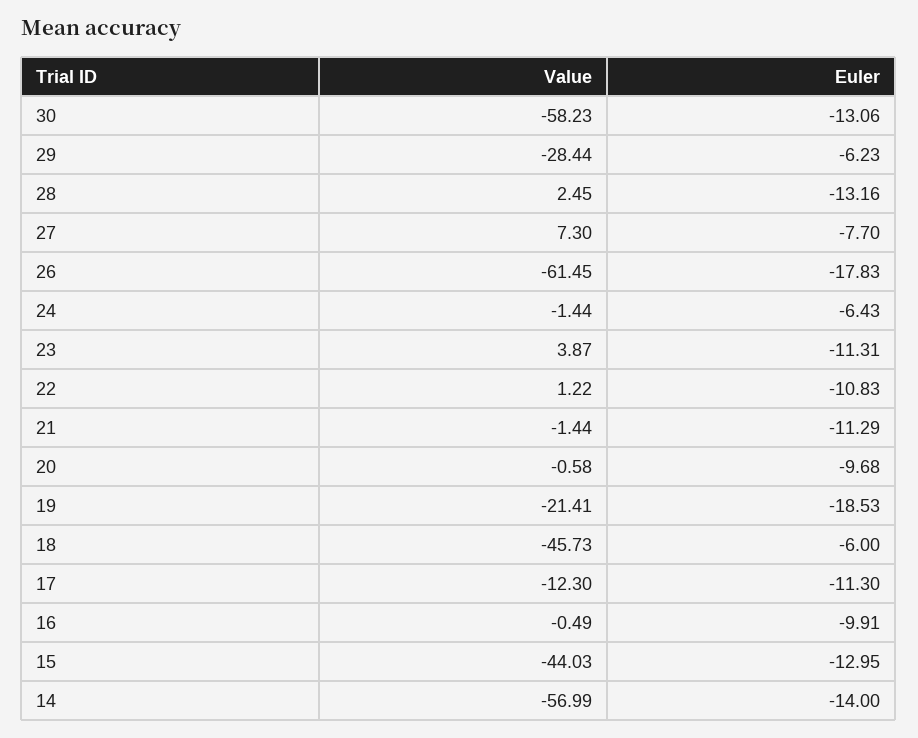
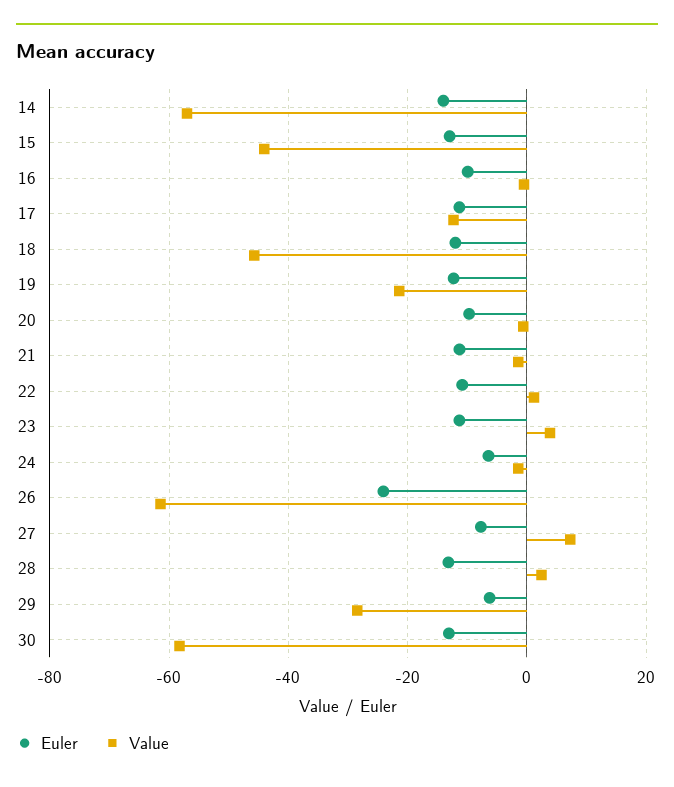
  {
    "Value": {
      "30": -58.23,
      "29": -28.44,
      "28": 2.45,
      "27": 7.3,
      "26": -61.45,
      "24": -1.44,
      "23": 3.87,
      "22": 1.22,
      "21": -1.44,
      "20": -0.58,
      "19": -21.41,
      "18": -45.73,
      "17": -12.3,
      "16": -0.49,
      "15": -44.03,
      "14": -56.99
    },
    "Euler": {
      "30": -13.06,
      "29": -6.23,
      "28": -13.16,
      "27": -7.7,
-     "26": -17.83,
+     "26": -24,
      "24": -6.43,
      "23": -11.31,
      "22": -10.83,
      "21": -11.29,
      "20": -9.68,
-     "19": -18.53,
+     "19": -12,
-     "18": -6,
+     "18": -12,
      "17": -11.3,
      "16": -9.91,
      "15": -12.95,
      "14": -14
    }
  }

